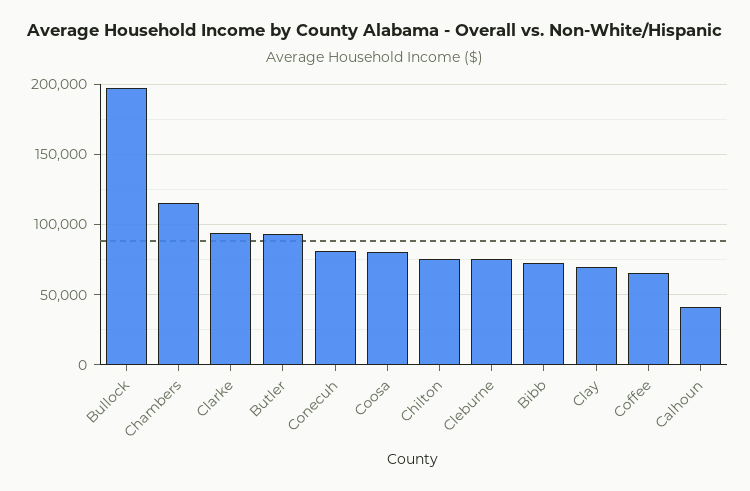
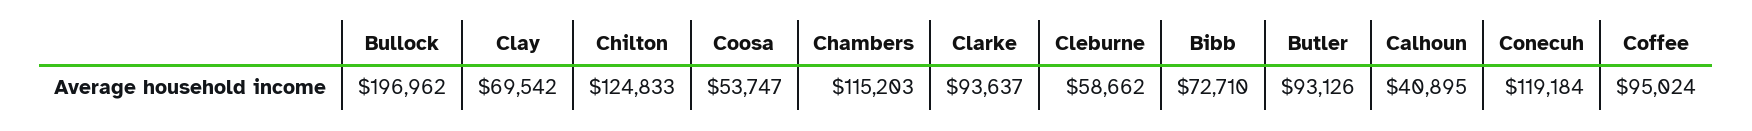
  {
    "Bullock": 196962,
    "Chambers": 115203,
    "Clarke": 93637,
    "Butler": 93126,
-   "Conecuh": 80000,
+   "Conecuh": 119184,
-   "Coosa": 80000,
+   "Coosa": 53747,
-   "Chilton": 75000,
+   "Chilton": 124833,
-   "Cleburne": 75000,
+   "Cleburne": 58662,
    "Bibb": 72710,
    "Clay": 69542,
-   "Coffee": 65000,
+   "Coffee": 95024,
    "Calhoun": 40895
  }

